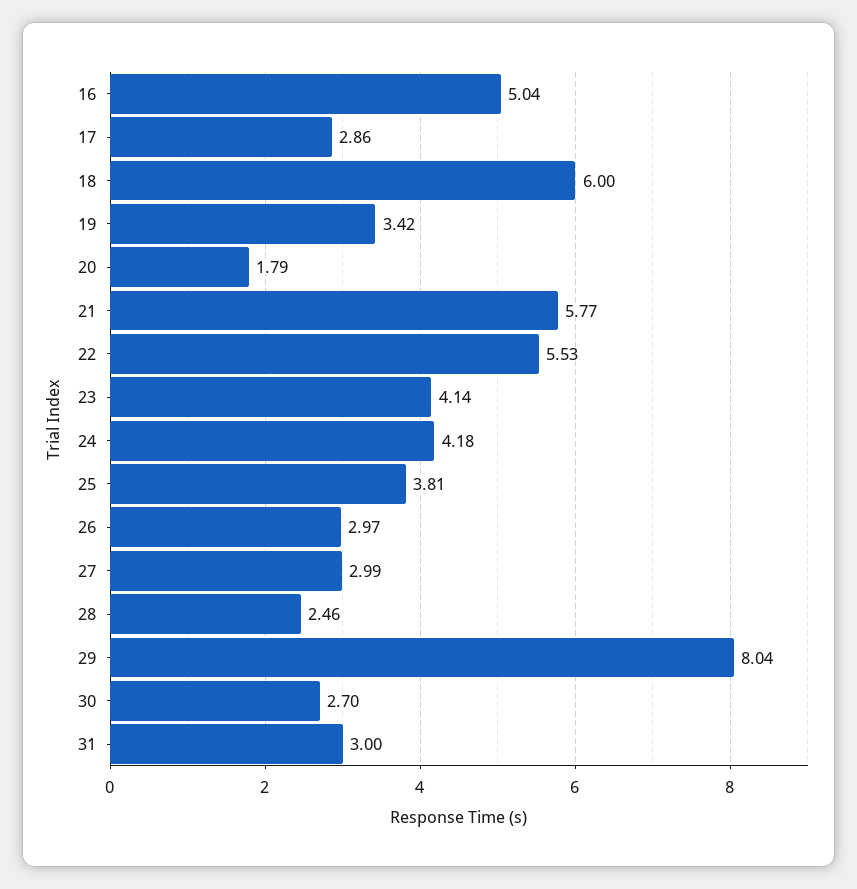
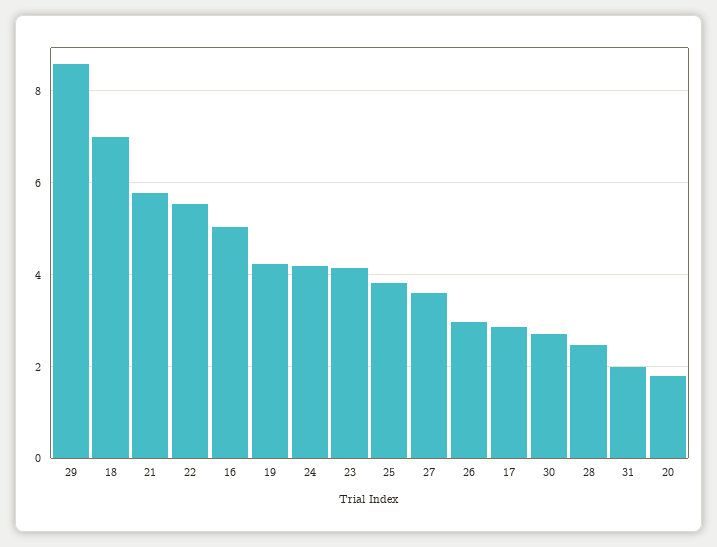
  {
    "16": 5.04,
    "17": 2.86,
-   "18": 6,
+   "18": 7,
-   "19": 3.42,
+   "19": 4.2,
    "20": 1.79,
    "21": 5.77,
    "22": 5.53,
    "23": 4.14,
    "24": 4.18,
    "25": 3.81,
    "26": 2.97,
-   "27": 2.99,
+   "27": 3.6,
    "28": 2.46,
-   "29": 8.04,
+   "29": 8.6,
    "30": 2.7,
-   "31": 3
+   "31": 2
  }

